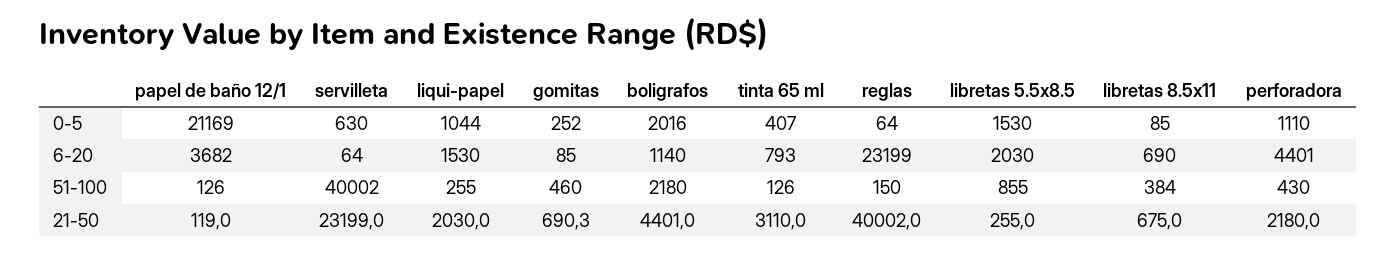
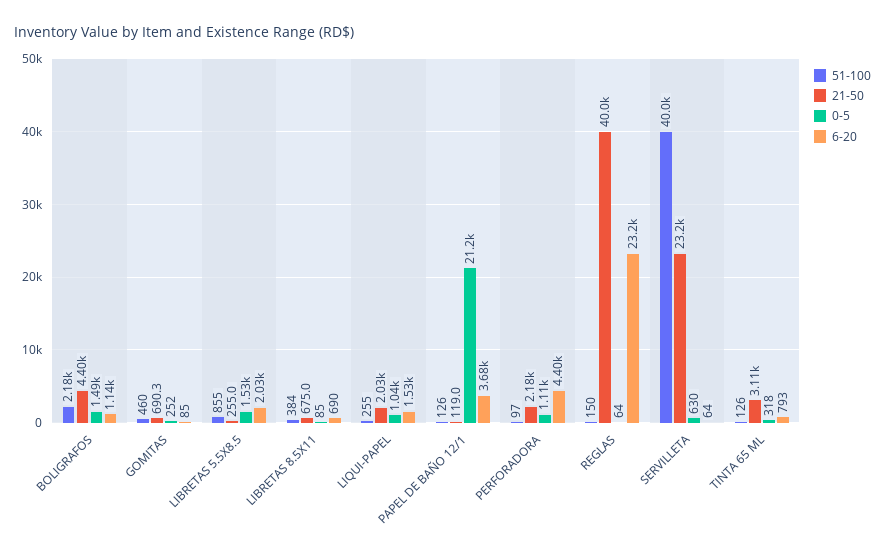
  {
    "0-5": {
      "papel de baño 12/1": 21169,
      "servilleta": 630,
      "liqui-papel": 1044,
      "gomitas": 252,
-     "boligrafos": 2016,
+     "boligrafos": 1490,
-     "tinta 65 ml": 407,
+     "tinta 65 ml": 318,
      "reglas": 64,
      "libretas 5.5x8.5": 1530,
      "libretas 8.5x11": 85,
      "perforadora": 1110
    },
    "6-20": {
      "papel de baño 12/1": 3682,
      "servilleta": 64,
      "liqui-papel": 1530,
      "gomitas": 85,
      "boligrafos": 1140,
      "tinta 65 ml": 793,
      "reglas": 23199,
      "libretas 5.5x8.5": 2030,
      "libretas 8.5x11": 690,
      "perforadora": 4401
    },
    "51-100": {
      "papel de baño 12/1": 126,
      "servilleta": 40002,
      "liqui-papel": 255,
      "gomitas": 460,
      "boligrafos": 2180,
      "tinta 65 ml": 126,
      "reglas": 150,
      "libretas 5.5x8.5": 855,
      "libretas 8.5x11": 384,
-     "perforadora": 430
+     "perforadora": 97
    },
    "21-50": {
      "papel de baño 12/1": 119,
      "servilleta": 23199,
      "liqui-papel": 2030,
      "gomitas": 690.3,
      "boligrafos": 4401,
      "tinta 65 ml": 3110,
      "reglas": 40002,
      "libretas 5.5x8.5": 255,
      "libretas 8.5x11": 675,
      "perforadora": 2180
    }
  }

